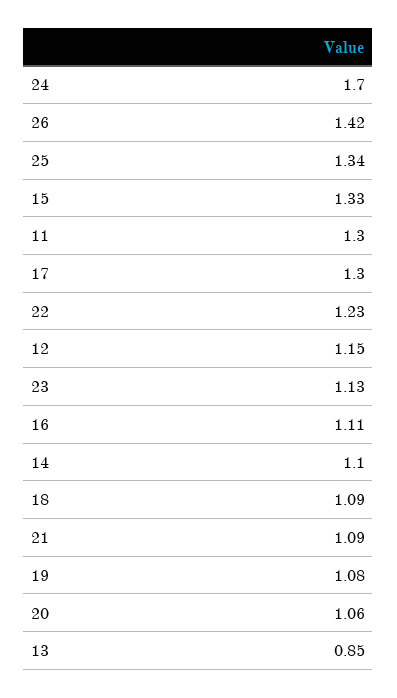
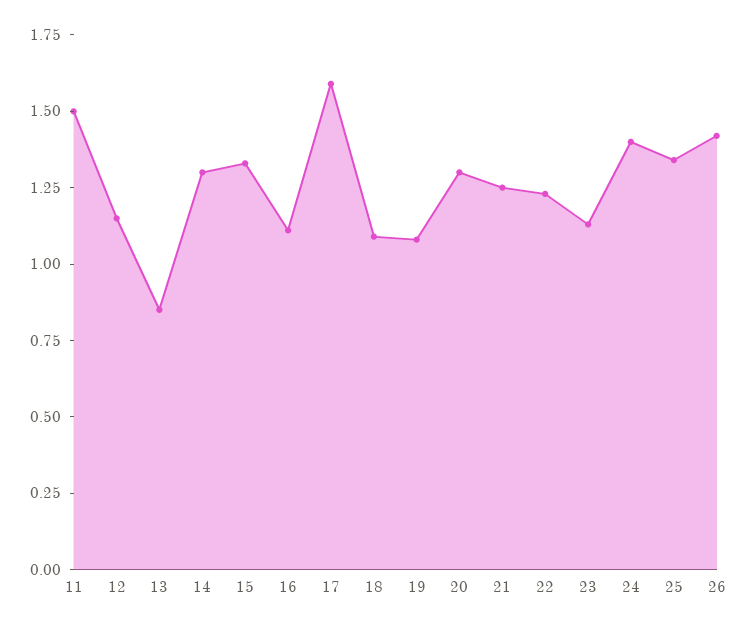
  {
-   "24": 1.7,
+   "24": 1.4,
    "26": 1.42,
    "25": 1.34,
    "15": 1.33,
-   "11": 1.3,
+   "11": 1.5,
-   "17": 1.3,
+   "17": 1.6,
    "22": 1.23,
    "12": 1.15,
    "23": 1.13,
    "16": 1.11,
-   "14": 1.1,
+   "14": 1.3,
    "18": 1.09,
-   "21": 1.09,
+   "21": 1.25,
    "19": 1.08,
-   "20": 1.06,
+   "20": 1.3,
    "13": 0.85
  }

